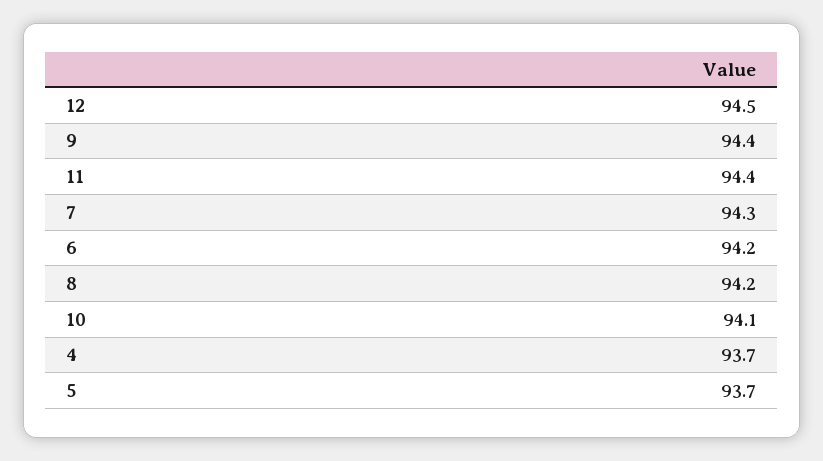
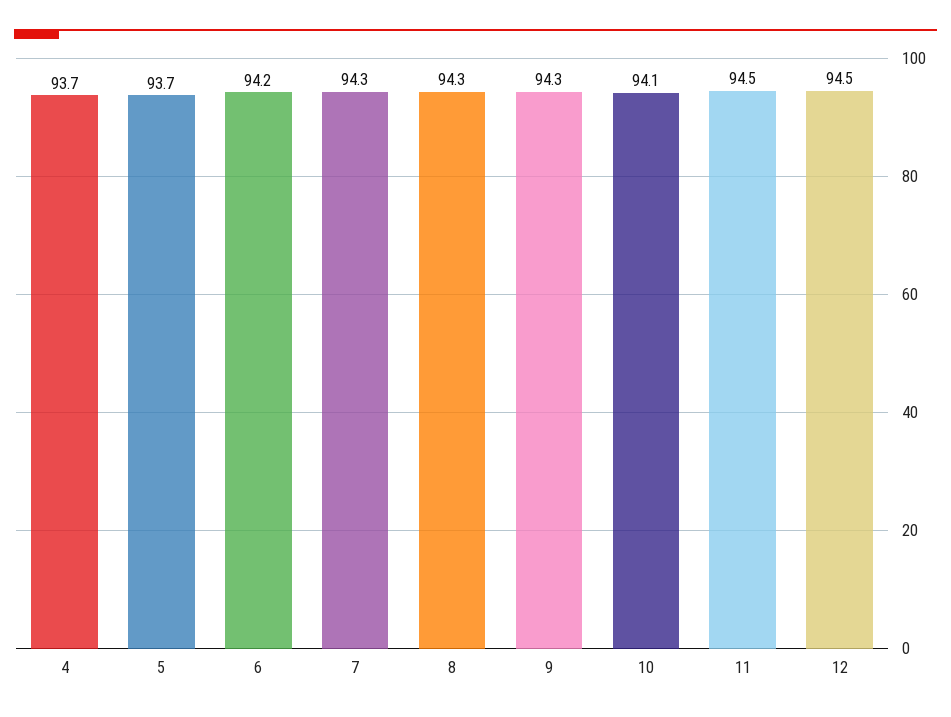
  {
    "12": 94.5,
-   "9": 94.4,
+   "9": 94.3,
-   "11": 94.4,
+   "11": 94.5,
    "7": 94.3,
    "6": 94.2,
-   "8": 94.2,
+   "8": 94.3,
    "10": 94.1,
    "4": 93.7,
    "5": 93.7
  }

